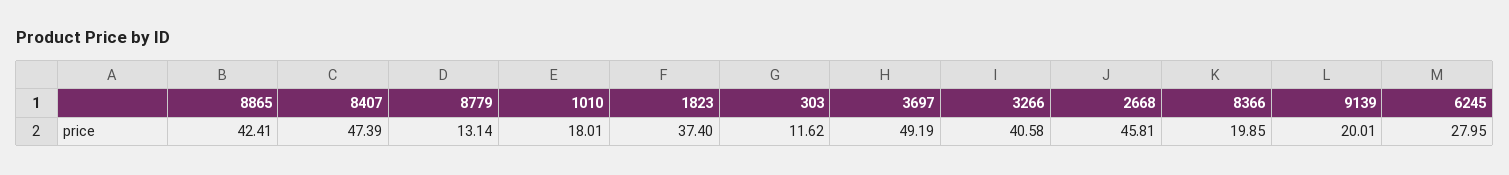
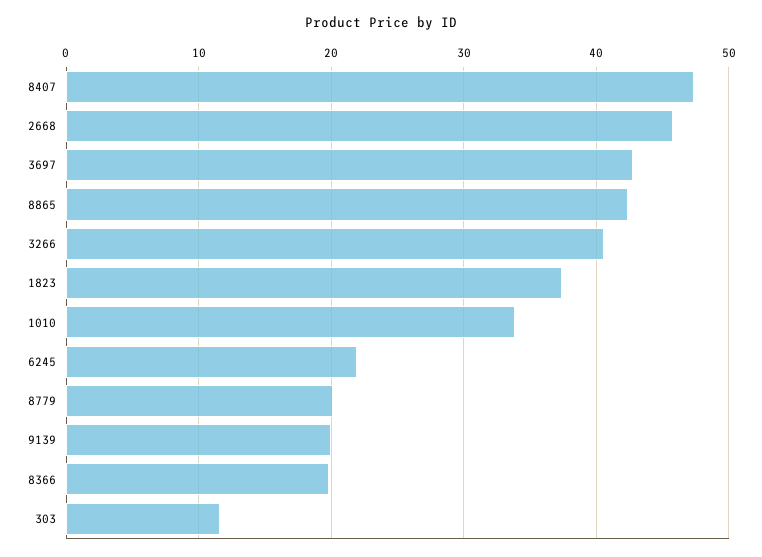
  {
    "8865": 42.41,
    "8407": 47.39,
-   "8779": 13.14,
+   "8779": 20,
-   "1010": 18.01,
+   "1010": 34,
    "1823": 37.4,
    "303": 11.62,
-   "3697": 49.19,
+   "3697": 43,
    "3266": 40.58,
    "2668": 45.81,
    "8366": 19.85,
    "9139": 20.01,
-   "6245": 27.95
+   "6245": 22
  }

